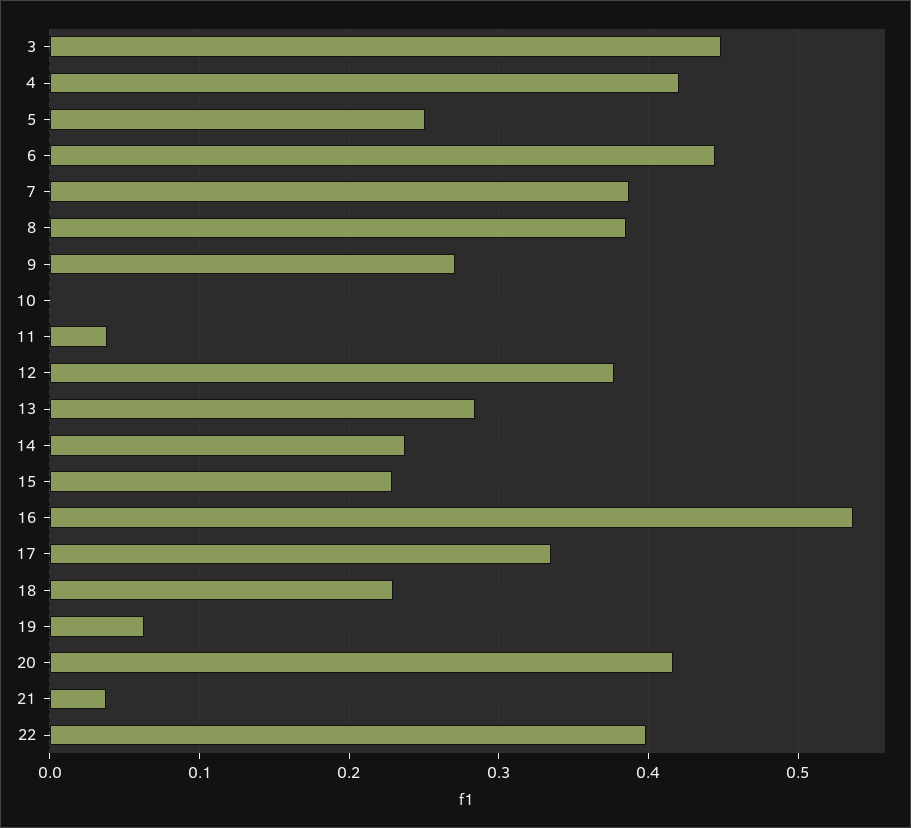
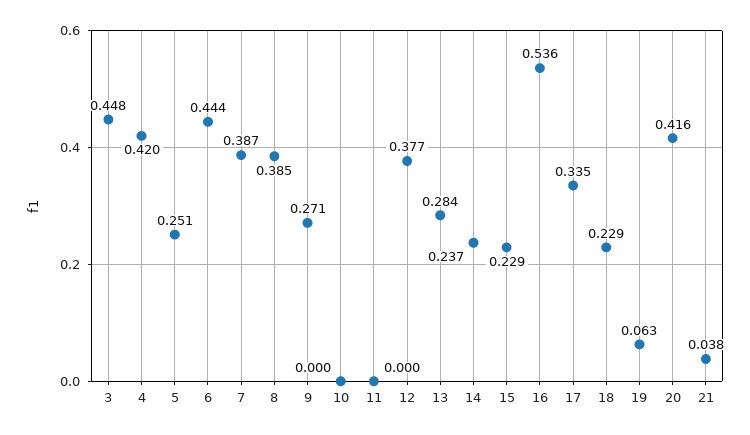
  {
    "3": 0.448,
    "4": 0.42,
    "5": 0.251,
    "6": 0.444,
    "7": 0.387,
    "8": 0.385,
    "9": 0.271,
    "10": 0,
-   "11": 0.04,
+   "11": 0,
    "12": 0.377,
    "13": 0.284,
    "14": 0.237,
    "15": 0.229,
    "16": 0.536,
    "17": 0.335,
    "18": 0.229,
    "19": 0.063,
    "20": 0.416,
-   "21": 0.038,
+   "21": 0.038
-   "22": 0.4
  }

